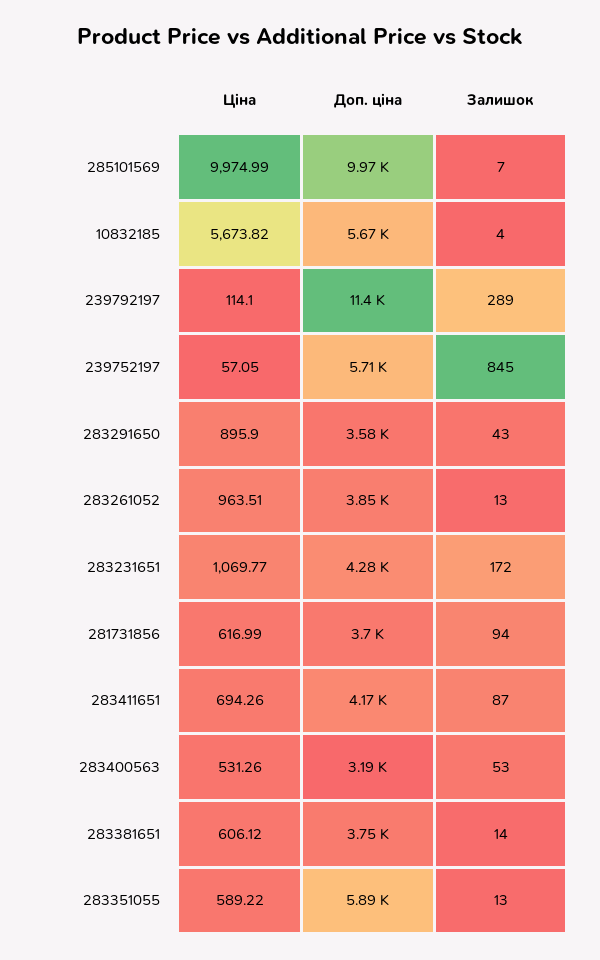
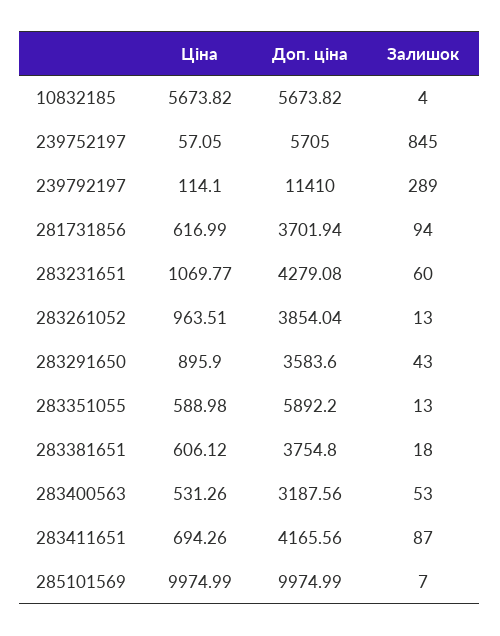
  {
    "Ціна": {
      "285101569": 9974.99,
      "10832185": 5673.82,
      "239792197": 114.1,
      "239752197": 57.05,
      "283291650": 895.9,
      "283261052": 963.51,
      "283231651": 1069.77,
      "281731856": 616.99,
      "283411651": 694.26,
      "283400563": 531.26,
      "283381651": 606.12,
-     "283351055": 589.22
+     "283351055": 588.98
    },
    "Доп. ціна": {
      "285101569": 9974.99,
      "10832185": 5673.82,
      "239792197": 11410,
      "239752197": 5705,
      "283291650": 3583.6,
      "283261052": 3854.04,
      "283231651": 4279.08,
      "281731856": 3701.94,
      "283411651": 4165.56,
      "283400563": 3187.56,
      "283381651": 3754.8,
      "283351055": 5892.2
    },
    "Залишок": {
      "285101569": 7,
      "10832185": 4,
      "239792197": 289,
      "239752197": 845,
      "283291650": 43,
      "283261052": 13,
-     "283231651": 172,
+     "283231651": 60,
      "281731856": 94,
      "283411651": 87,
      "283400563": 53,
-     "283381651": 14,
+     "283381651": 18,
      "283351055": 13
    }
  }

